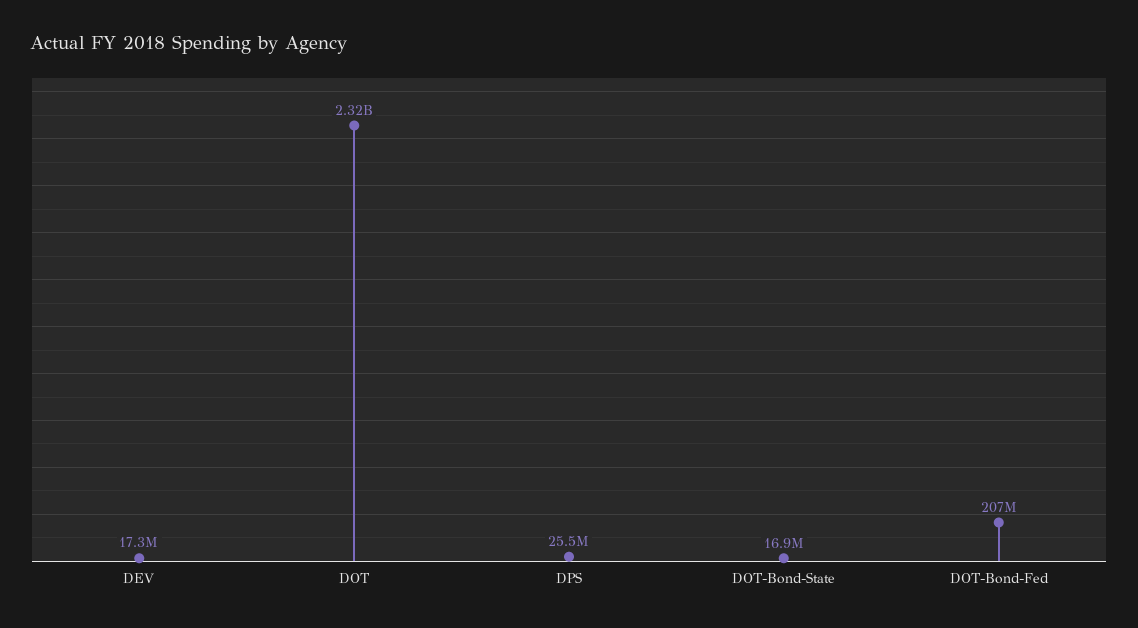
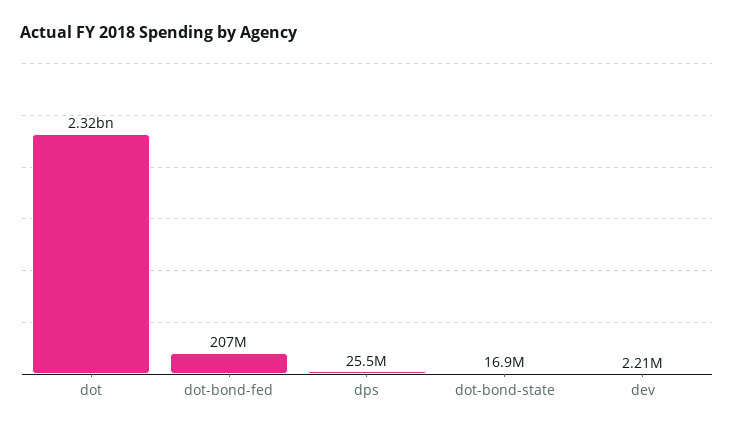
  {
-   "DEV": 17300000,
+   "DEV": 2210000,
    "DOT": 2320000000,
    "DPS": 25500000,
    "DOT-Bond-State": 16900000,
    "DOT-Bond-Fed": 207000000
  }

